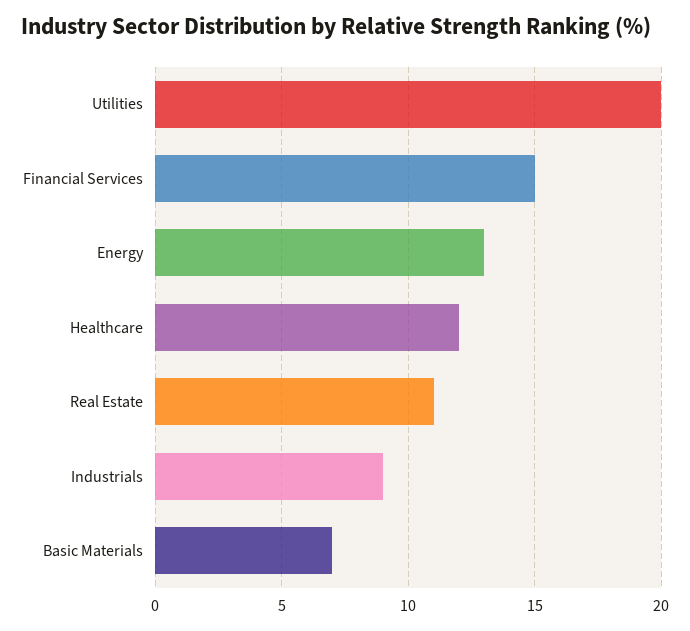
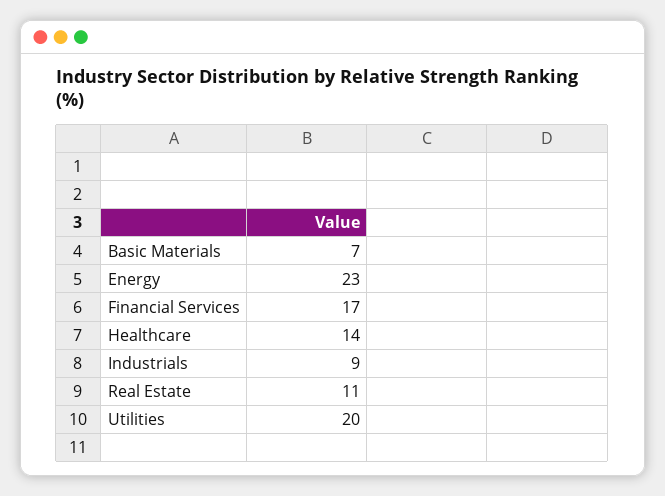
  {
    "Utilities": 20,
-   "Financial Services": 15,
+   "Financial Services": 17,
-   "Energy": 13,
+   "Energy": 23,
-   "Healthcare": 12,
+   "Healthcare": 14,
    "Real Estate": 11,
    "Industrials": 9,
    "Basic Materials": 7
  }

